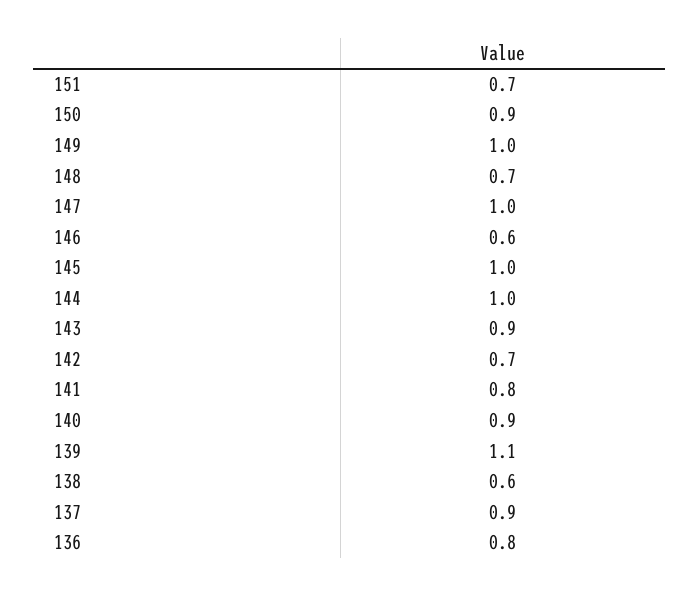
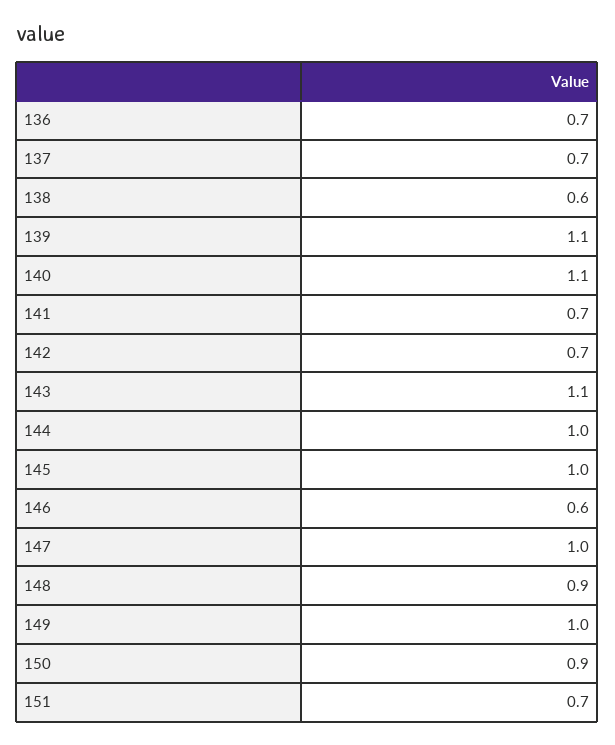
  {
    "151": 0.7,
    "150": 0.9,
    "149": 1,
-   "148": 0.7,
+   "148": 0.9,
    "147": 1,
    "146": 0.6,
    "145": 1,
    "144": 1,
-   "143": 0.9,
+   "143": 1.1,
    "142": 0.7,
-   "141": 0.8,
+   "141": 0.7,
-   "140": 0.9,
+   "140": 1.1,
    "139": 1.1,
    "138": 0.6,
-   "137": 0.9,
+   "137": 0.7,
-   "136": 0.8
+   "136": 0.7
  }

